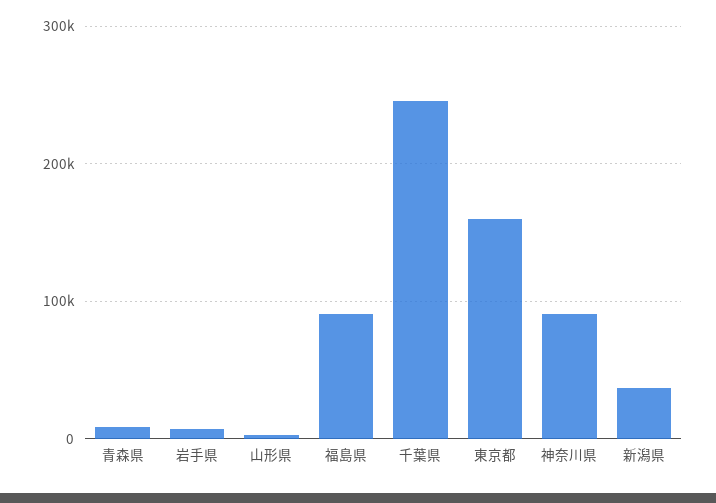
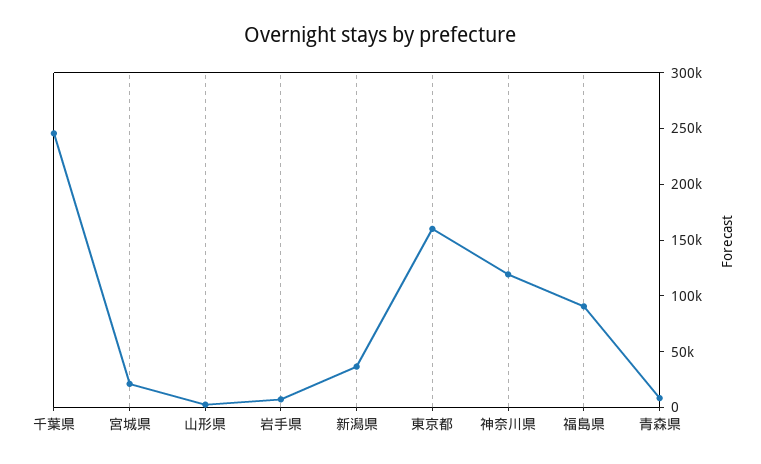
  {
    "青森県": 10000,
    "岩手県": 10000,
    "山形県": 0,
    "福島県": 90000,
    "千葉県": 250000,
    "東京都": 160000,
-   "神奈川県": 90000,
+   "神奈川県": 120000,
-   "新潟県": 40000
+   "新潟県": 40000,
+   "宮城県": 20000
  }

